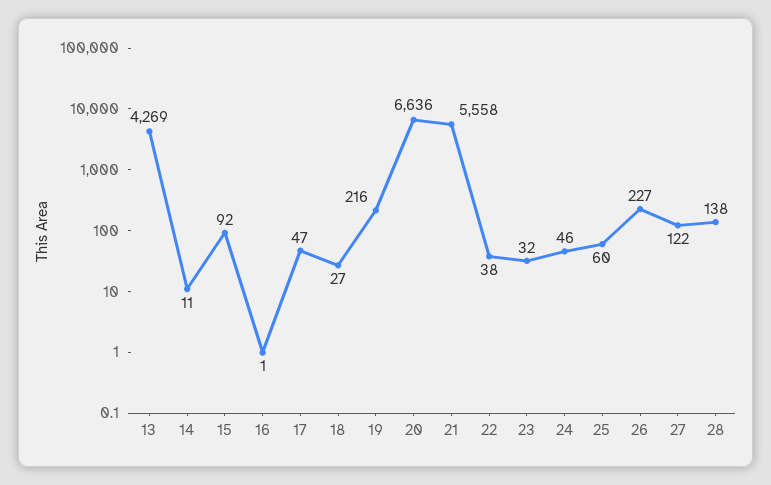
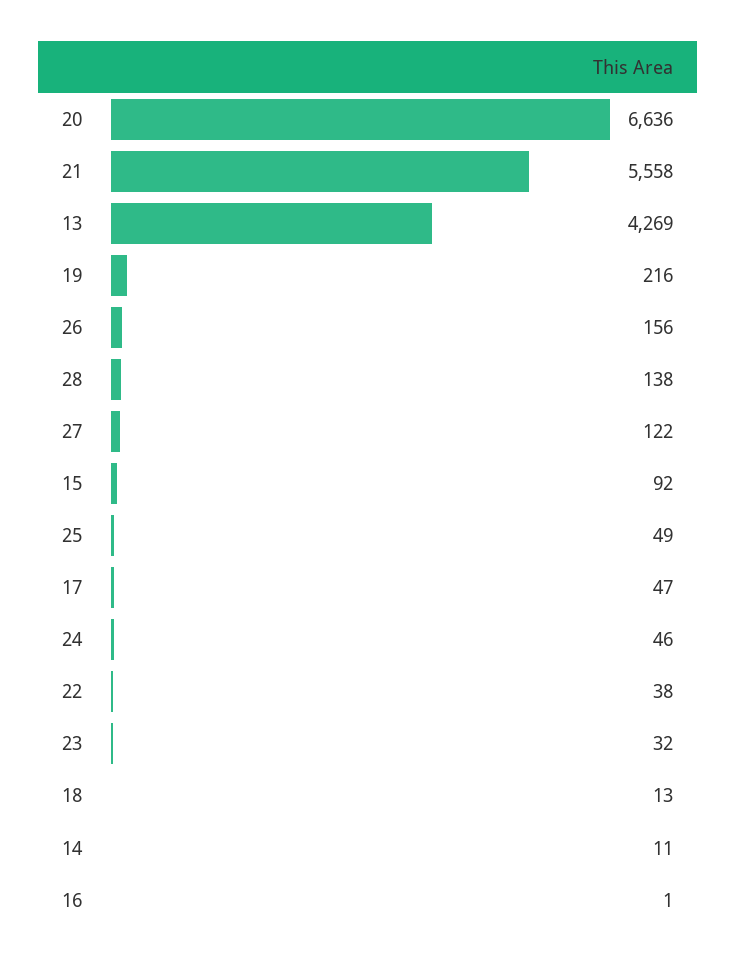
  {
    "13": 4269,
    "14": 11,
    "15": 92,
    "16": 1,
    "17": 47,
-   "18": 27,
+   "18": 13,
    "19": 216,
    "20": 6636,
    "21": 5558,
    "22": 38,
    "23": 32,
    "24": 46,
-   "25": 60,
+   "25": 49,
-   "26": 227,
+   "26": 156,
    "27": 122,
    "28": 138
  }

